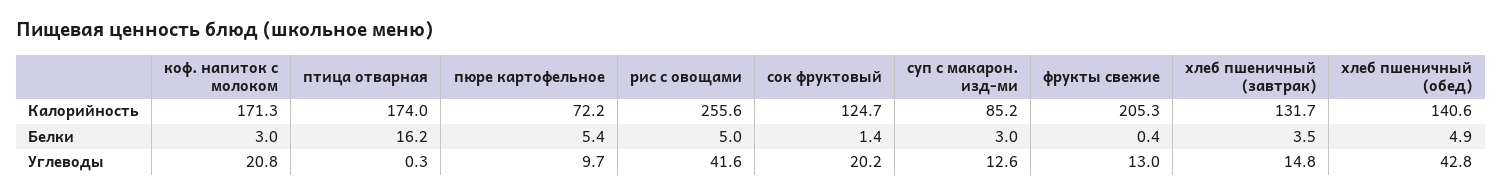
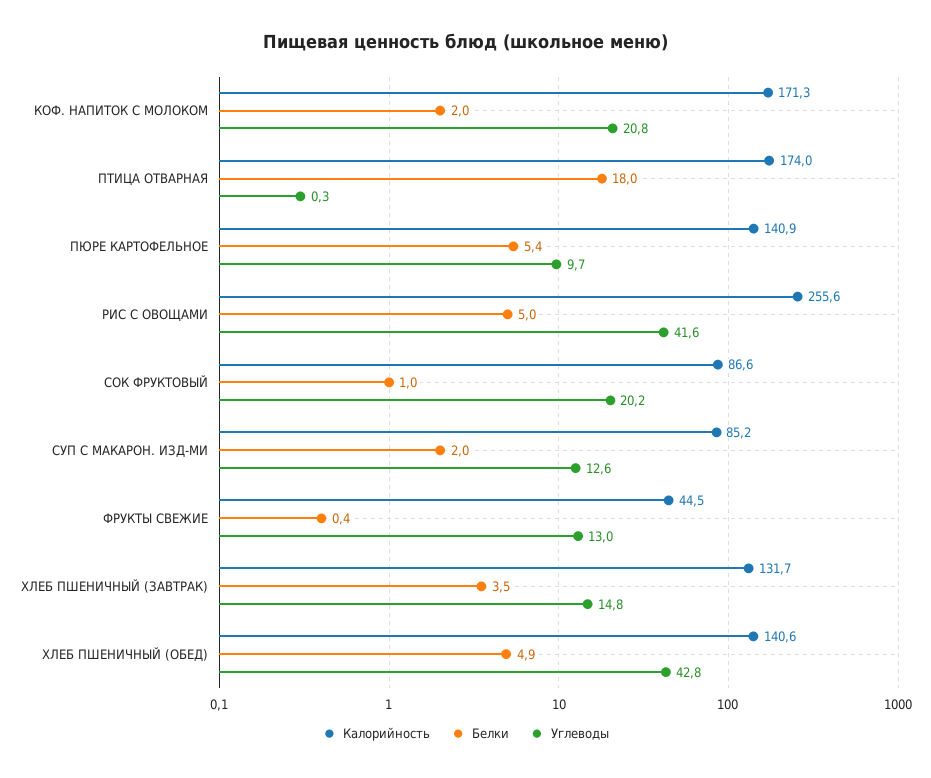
  {
    "Калорийность": {
      "коф. напиток с молоком": 171.3,
      "птица отварная": 174,
-     "пюре картофельное": 72.2,
+     "пюре картофельное": 140.9,
      "рис с овощами": 255.6,
-     "сок фруктовый": 124.7,
+     "сок фруктовый": 86.6,
      "суп с макарон. изд-ми": 85.2,
-     "фрукты свежие": 205.3,
+     "фрукты свежие": 44.5,
      "хлеб пшеничный (завтрак)": 131.7,
      "хлеб пшеничный (обед)": 140.6
    },
    "Белки": {
-     "коф. напиток с молоком": 3,
+     "коф. напиток с молоком": 2,
-     "птица отварная": 16.2,
+     "птица отварная": 18,
      "пюре картофельное": 5.4,
      "рис с овощами": 5,
-     "сок фруктовый": 1.4,
+     "сок фруктовый": 1,
-     "суп с макарон. изд-ми": 3,
+     "суп с макарон. изд-ми": 2,
      "фрукты свежие": 0.4,
      "хлеб пшеничный (завтрак)": 3.5,
      "хлеб пшеничный (обед)": 4.9
    },
    "Углеводы": {
      "коф. напиток с молоком": 20.8,
      "птица отварная": 0.3,
      "пюре картофельное": 9.7,
      "рис с овощами": 41.6,
      "сок фруктовый": 20.2,
      "суп с макарон. изд-ми": 12.6,
      "фрукты свежие": 13,
      "хлеб пшеничный (завтрак)": 14.8,
      "хлеб пшеничный (обед)": 42.8
    }
  }

